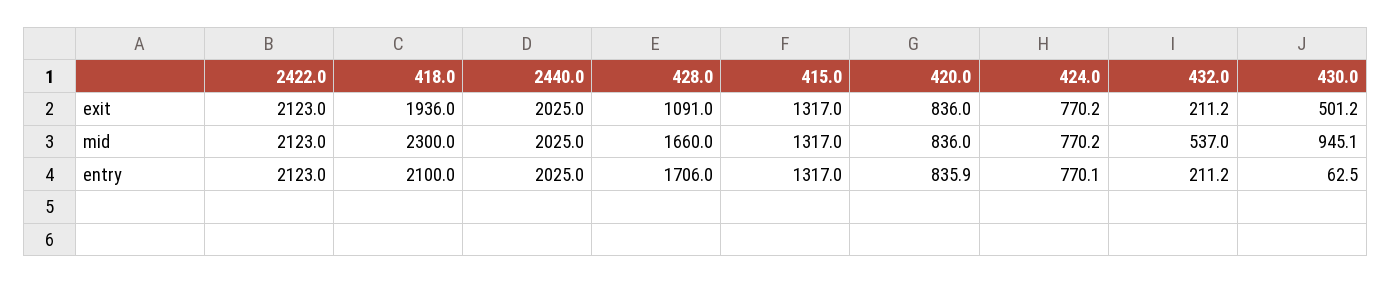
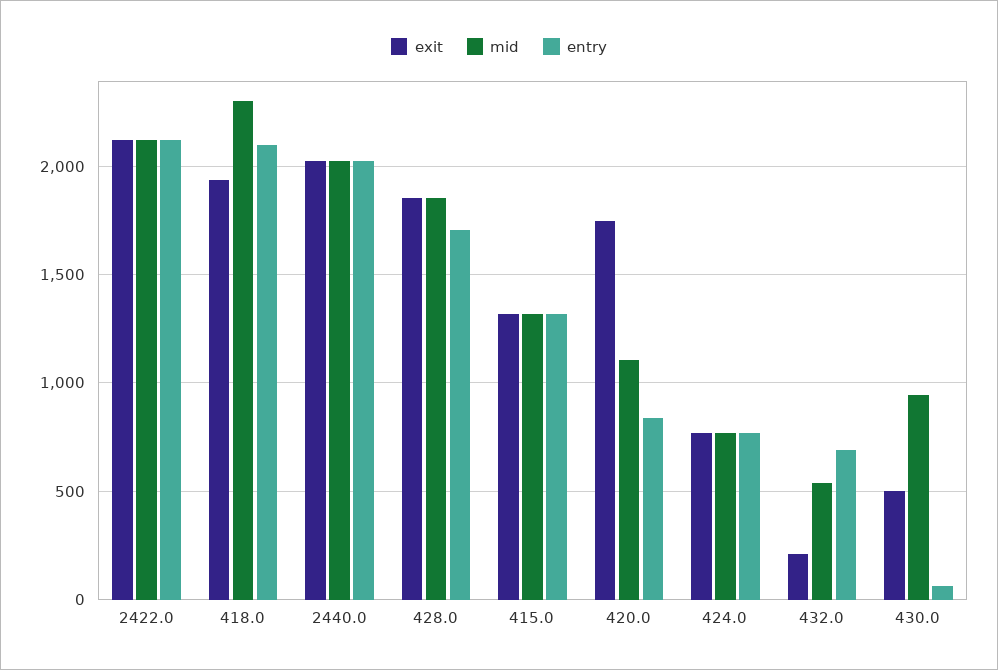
  {
    "exit": {
      "2422.0": 2123,
      "418.0": 1936,
      "2440.0": 2025,
-     "428.0": 1091,
+     "428.0": 1850,
      "415.0": 1317,
-     "420.0": 836,
+     "420.0": 1750,
      "424.0": 770.2,
      "432.0": 211.2,
      "430.0": 501.2
    },
    "mid": {
      "2422.0": 2123,
      "418.0": 2300,
      "2440.0": 2025,
-     "428.0": 1660,
+     "428.0": 1850,
      "415.0": 1317,
-     "420.0": 836,
+     "420.0": 1100,
      "424.0": 770.2,
      "432.0": 537,
      "430.0": 945.1
    },
    "entry": {
      "2422.0": 2123,
      "418.0": 2100,
      "2440.0": 2025,
      "428.0": 1706,
      "415.0": 1317,
      "420.0": 835.9,
      "424.0": 770.1,
-     "432.0": 211.2,
+     "432.0": 700,
      "430.0": 62.5
    }
  }

